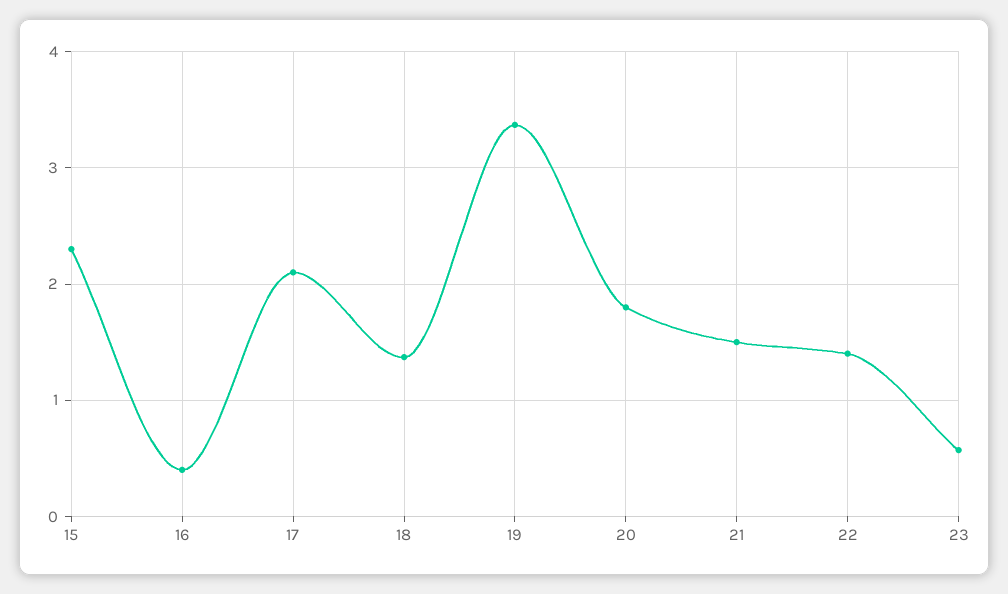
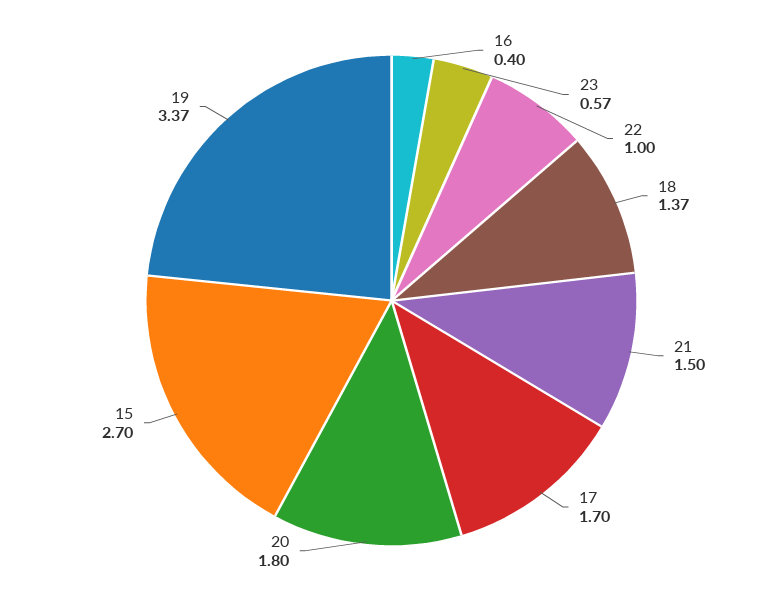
  {
-   "15": 2.3,
+   "15": 2.7,
    "16": 0.4,
-   "17": 2.1,
+   "17": 1.7,
    "18": 1.37,
    "19": 3.37,
    "20": 1.8,
    "21": 1.5,
-   "22": 1.4,
+   "22": 1,
    "23": 0.57
  }

